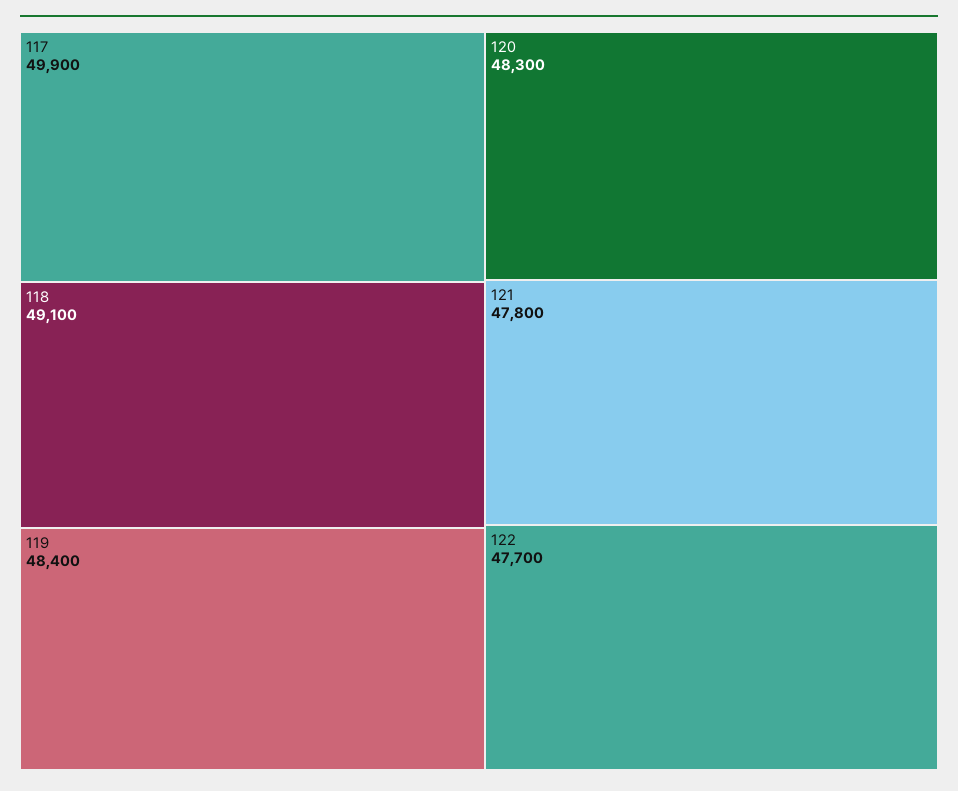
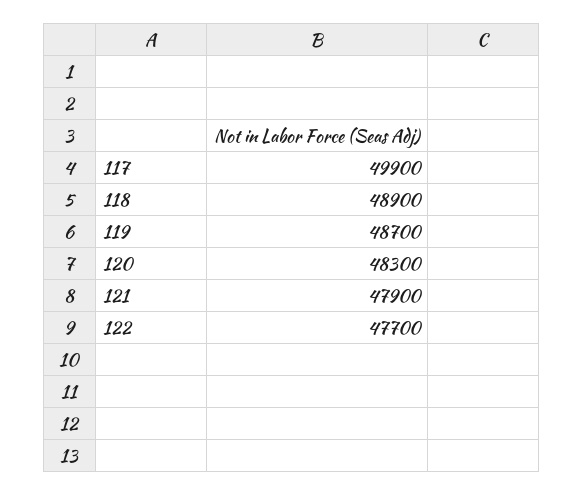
  {
    "117": 49900,
-   "118": 49100,
+   "118": 48900,
-   "119": 48400,
+   "119": 48700,
    "120": 48300,
-   "121": 47800,
+   "121": 47900,
    "122": 47700
  }

